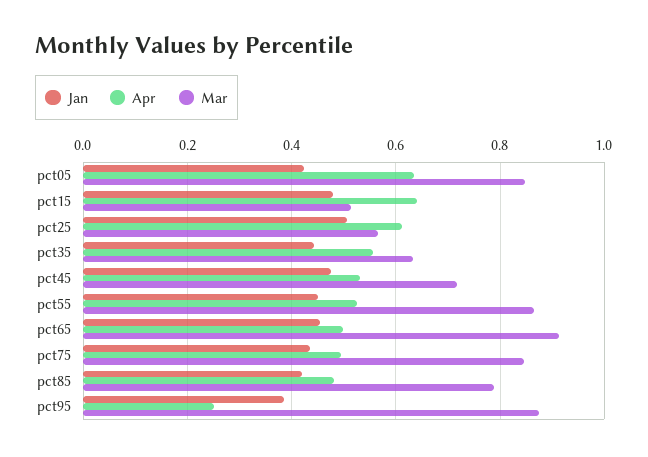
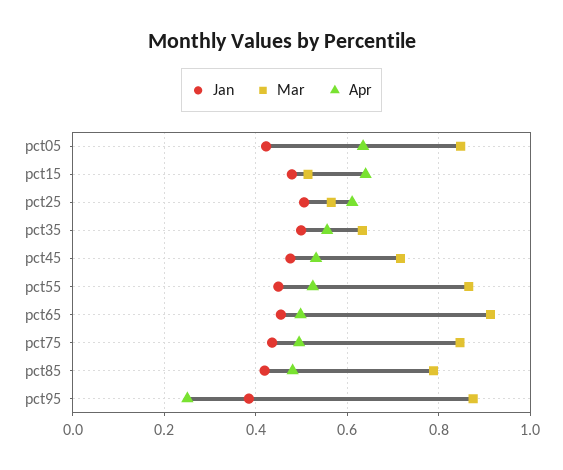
  {
    "Jan": {
      "pct05": 0.42,
      "pct15": 0.48,
      "pct25": 0.5,
-     "pct35": 0.44,
+     "pct35": 0.5,
      "pct45": 0.48,
      "pct55": 0.44,
      "pct65": 0.46,
      "pct75": 0.44,
      "pct85": 0.42,
      "pct95": 0.38
    },
    "Apr": {
      "pct05": 0.64,
      "pct15": 0.64,
      "pct25": 0.62,
      "pct35": 0.56,
      "pct45": 0.54,
      "pct55": 0.52,
      "pct65": 0.5,
      "pct75": 0.5,
      "pct85": 0.48,
      "pct95": 0.26
    },
    "Mar": {
      "pct05": 0.84,
      "pct15": 0.52,
      "pct25": 0.56,
      "pct35": 0.64,
      "pct45": 0.72,
      "pct55": 0.86,
      "pct65": 0.92,
      "pct75": 0.84,
      "pct85": 0.78,
      "pct95": 0.88
    }
  }

